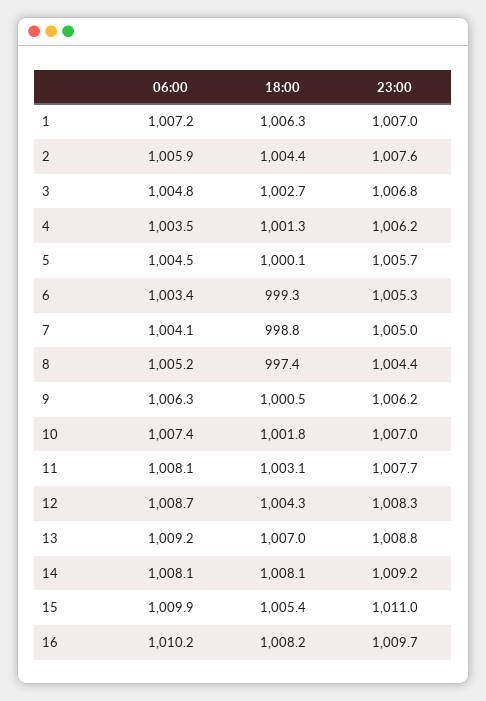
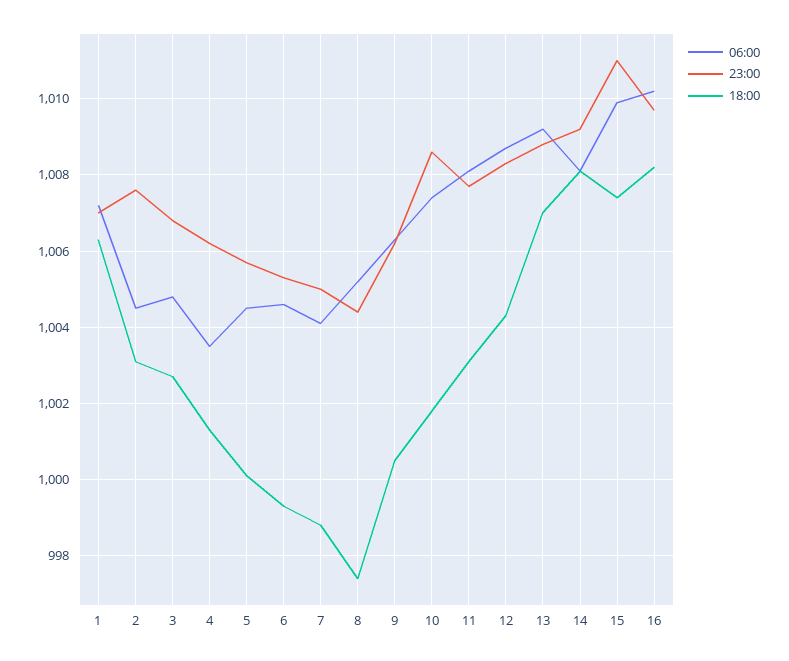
  {
    "06:00": {
      "1": 1007.2,
-     "2": 1005.9,
+     "2": 1004.5,
      "3": 1004.8,
      "4": 1003.5,
      "5": 1004.5,
-     "6": 1003.4,
+     "6": 1004.5,
      "7": 1004.1,
      "8": 1005.2,
      "9": 1006.3,
      "10": 1007.4,
      "11": 1008.1,
      "12": 1008.7,
      "13": 1009.2,
      "14": 1008.1,
      "15": 1009.9,
      "16": 1010.2
    },
    "18:00": {
      "1": 1006.3,
-     "2": 1004.4,
+     "2": 1003,
      "3": 1002.7,
      "4": 1001.3,
      "5": 1000.1,
      "6": 999.3,
      "7": 998.8,
      "8": 997.4,
      "9": 1000.5,
      "10": 1001.8,
      "11": 1003.1,
      "12": 1004.3,
      "13": 1007,
      "14": 1008.1,
-     "15": 1005.4,
+     "15": 1007.5,
      "16": 1008.2
    },
    "23:00": {
      "1": 1007,
      "2": 1007.6,
      "3": 1006.8,
      "4": 1006.2,
      "5": 1005.7,
      "6": 1005.3,
      "7": 1005,
      "8": 1004.4,
      "9": 1006.2,
-     "10": 1007,
+     "10": 1008.5,
      "11": 1007.7,
      "12": 1008.3,
      "13": 1008.8,
      "14": 1009.2,
      "15": 1011,
      "16": 1009.7
    }
  }

